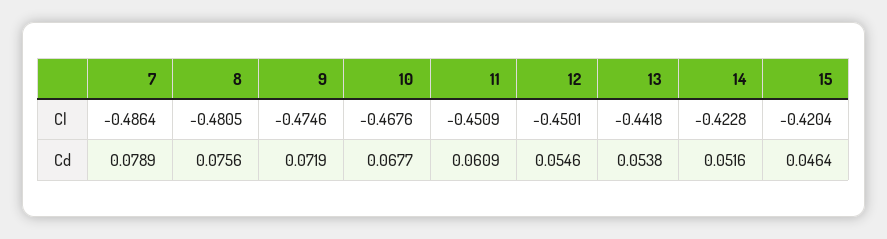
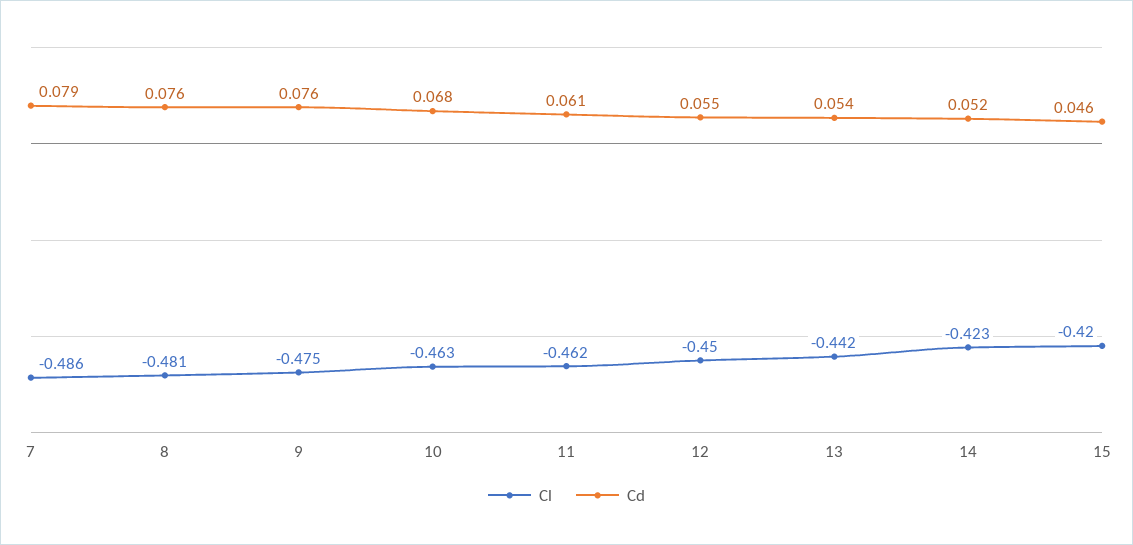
  {
    "Cl": {
      "7": -0.4864,
      "8": -0.4805,
      "9": -0.4746,
-     "10": -0.4676,
+     "10": -0.463,
-     "11": -0.4509,
+     "11": -0.462,
      "12": -0.4501,
      "13": -0.4418,
      "14": -0.4228,
      "15": -0.4204
    },
    "Cd": {
      "7": 0.0789,
      "8": 0.0756,
-     "9": 0.0719,
+     "9": 0.076,
      "10": 0.0677,
      "11": 0.0609,
      "12": 0.0546,
      "13": 0.0538,
      "14": 0.0516,
      "15": 0.0464
    }
  }

